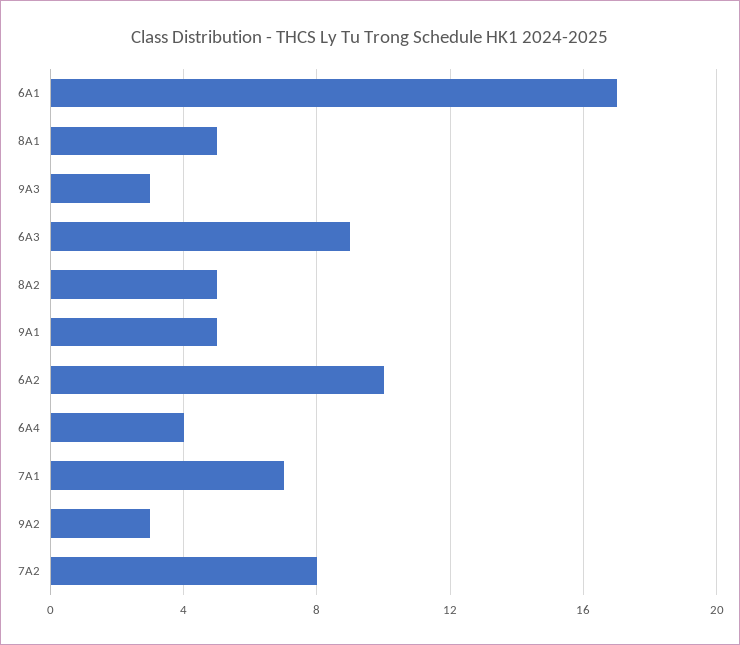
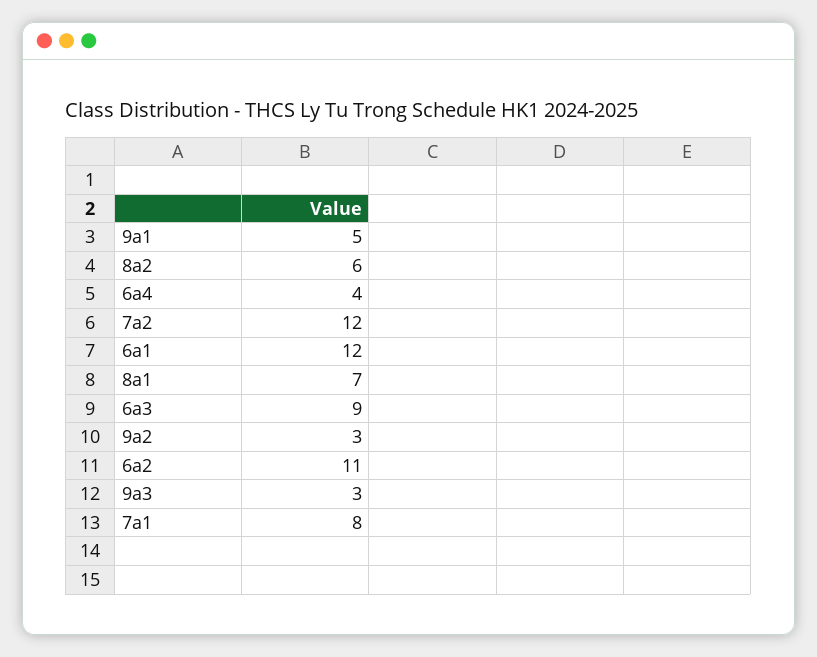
  {
-   "6A1": 17,
+   "6A1": 12,
-   "8A1": 5,
+   "8A1": 7,
    "9A3": 3,
    "6A3": 9,
-   "8A2": 5,
+   "8A2": 6,
    "9A1": 5,
-   "6A2": 10,
+   "6A2": 11,
    "6A4": 4,
-   "7A1": 7,
+   "7A1": 8,
    "9A2": 3,
-   "7A2": 8
+   "7A2": 12
  }

